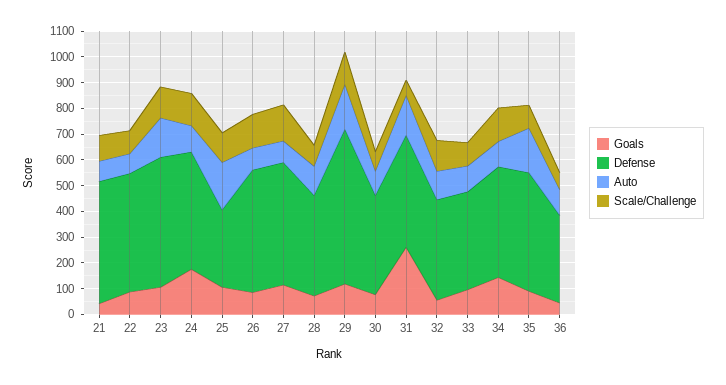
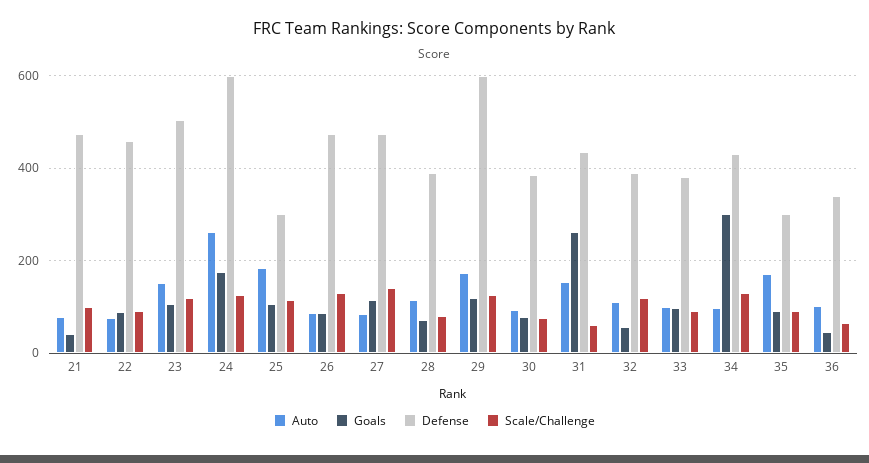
  {
    "Goals": {
      "21": 40,
      "22": 80,
      "23": 100,
      "24": 180,
      "25": 100,
      "26": 80,
      "27": 120,
      "28": 80,
      "29": 120,
      "30": 80,
      "31": 260,
      "32": 60,
      "33": 100,
-     "34": 150,
+     "34": 300,
      "35": 100,
      "36": 40
    },
    "Defense": {
      "21": 480,
      "22": 460,
      "23": 500,
-     "24": 450,
+     "24": 600,
      "25": 300,
      "26": 480,
      "27": 480,
      "28": 400,
      "29": 600,
      "30": 380,
      "31": 440,
      "32": 400,
      "33": 380,
      "34": 440,
-     "35": 450,
+     "35": 300,
      "36": 340
    },
    "Auto": {
      "21": 80,
      "22": 80,
      "23": 160,
-     "24": 100,
+     "24": 260,
      "25": 180,
      "26": 80,
      "27": 80,
      "28": 120,
      "29": 180,
      "30": 100,
      "31": 160,
      "32": 120,
      "33": 100,
      "34": 100,
      "35": 180,
      "36": 100
    },
    "Scale/Challenge": {
      "21": 100,
      "22": 100,
      "23": 120,
      "24": 120,
      "25": 120,
      "26": 140,
      "27": 140,
      "28": 80,
      "29": 120,
      "30": 80,
      "31": 60,
      "32": 120,
      "33": 100,
      "34": 140,
      "35": 100,
      "36": 60
    }
  }

